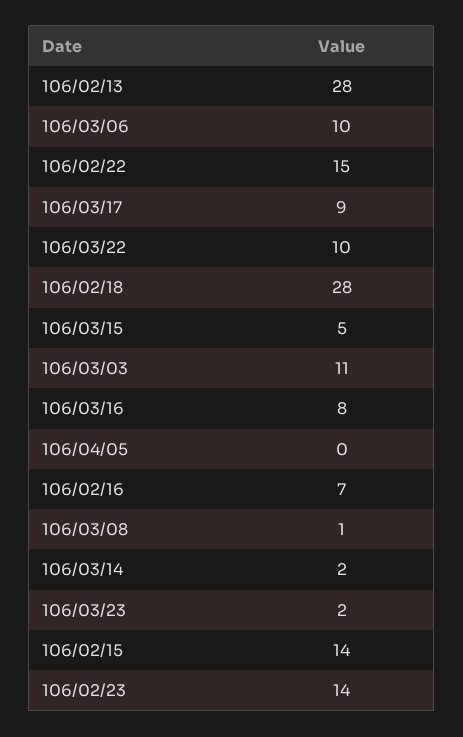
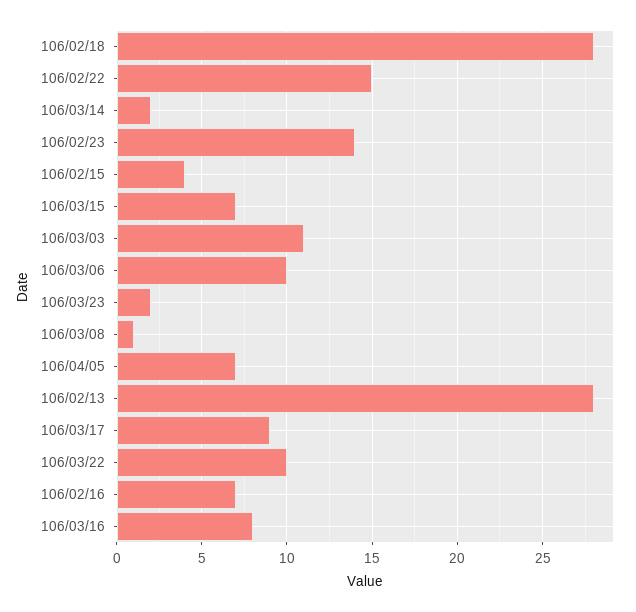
  {
    "106/02/13": 28,
    "106/03/06": 10,
    "106/02/22": 15,
    "106/03/17": 9,
    "106/03/22": 10,
    "106/02/18": 28,
-   "106/03/15": 5,
+   "106/03/15": 7,
    "106/03/03": 11,
    "106/03/16": 8,
-   "106/04/05": 0,
+   "106/04/05": 7,
    "106/02/16": 7,
    "106/03/08": 1,
    "106/03/14": 2,
    "106/03/23": 2,
-   "106/02/15": 14,
+   "106/02/15": 4,
    "106/02/23": 14
  }

